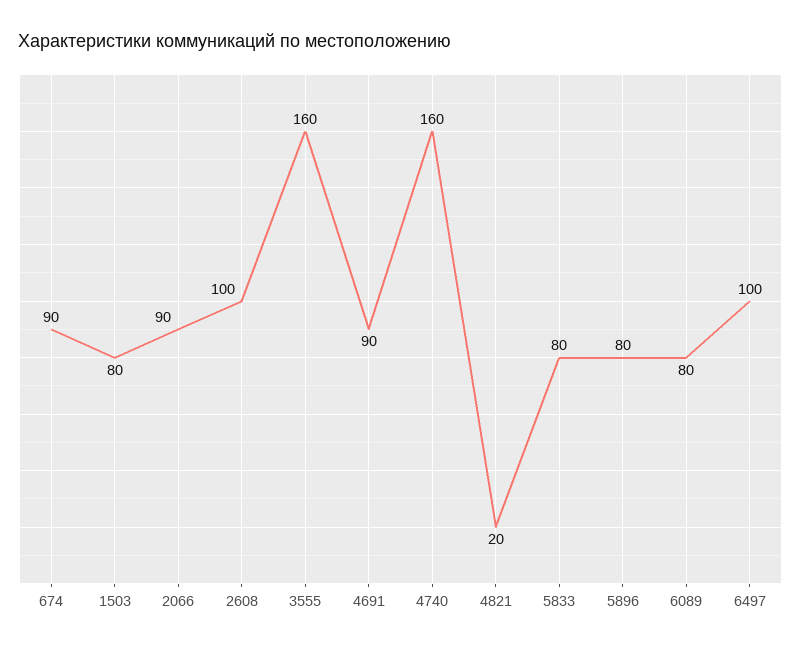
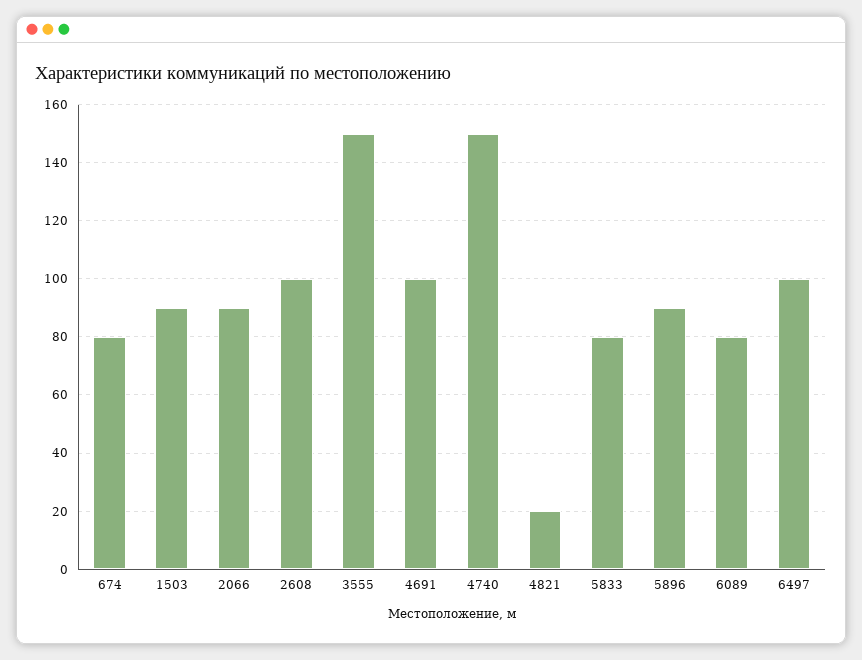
  {
-   "674": 90,
+   "674": 80,
-   "1503": 80,
+   "1503": 90,
    "2066": 90,
    "2608": 100,
-   "3555": 160,
+   "3555": 150,
-   "4691": 90,
+   "4691": 100,
-   "4740": 160,
+   "4740": 150,
    "4821": 20,
    "5833": 80,
-   "5896": 80,
+   "5896": 90,
    "6089": 80,
    "6497": 100
  }

